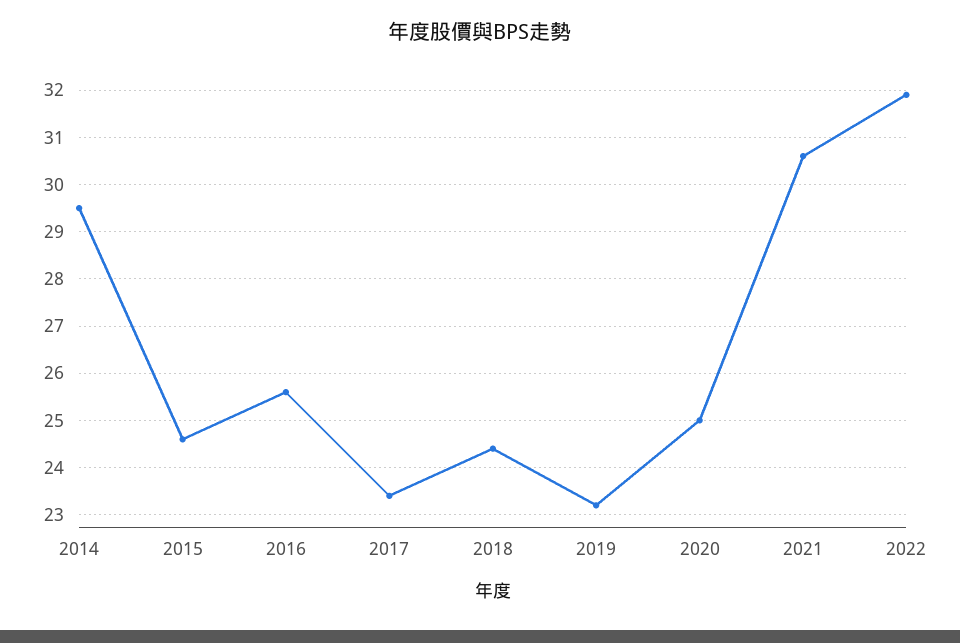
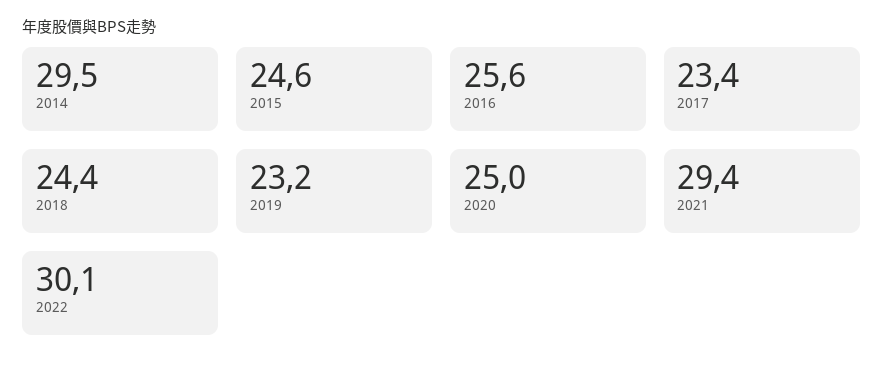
  {
    "2014": 29.5,
    "2015": 24.6,
    "2016": 25.6,
    "2017": 23.4,
    "2018": 24.4,
    "2019": 23.2,
    "2020": 25,
-   "2021": 30.5,
+   "2021": 29.4,
-   "2022": 32
+   "2022": 30.1
  }

